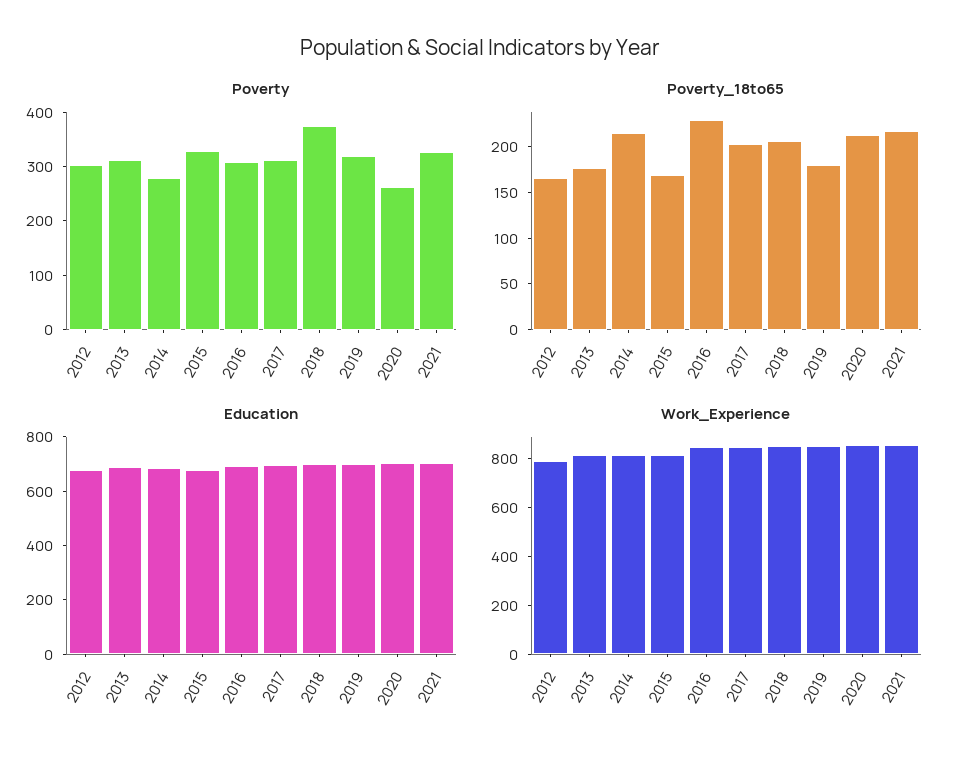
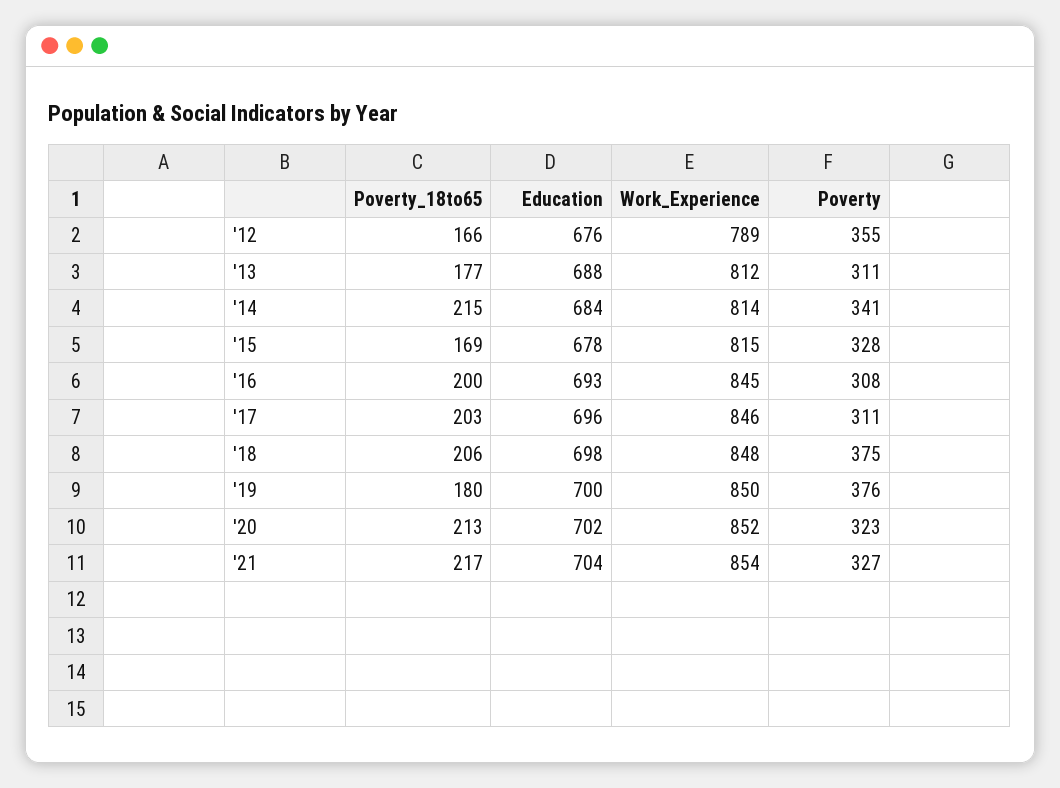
  {
    "Poverty": {
-     "2012": 300,
+     "2012": 355,
      "2013": 311,
-     "2014": 280,
+     "2014": 341,
      "2015": 328,
      "2016": 308,
      "2017": 311,
      "2018": 375,
-     "2019": 320,
+     "2019": 376,
-     "2020": 260,
+     "2020": 323,
      "2021": 327
    },
    "Poverty_18to65": {
      "2012": 166,
      "2013": 177,
      "2014": 215,
      "2015": 169,
-     "2016": 230,
+     "2016": 200,
      "2017": 203,
      "2018": 206,
      "2019": 180,
      "2020": 213,
      "2021": 217
    },
    "Education": {
      "2012": 676,
      "2013": 688,
      "2014": 684,
      "2015": 678,
      "2016": 693,
      "2017": 696,
      "2018": 698,
      "2019": 700,
      "2020": 702,
      "2021": 704
    },
    "Work_Experience": {
      "2012": 789,
      "2013": 812,
      "2014": 814,
      "2015": 815,
      "2016": 845,
      "2017": 846,
      "2018": 848,
      "2019": 850,
      "2020": 852,
      "2021": 854
    }
  }

